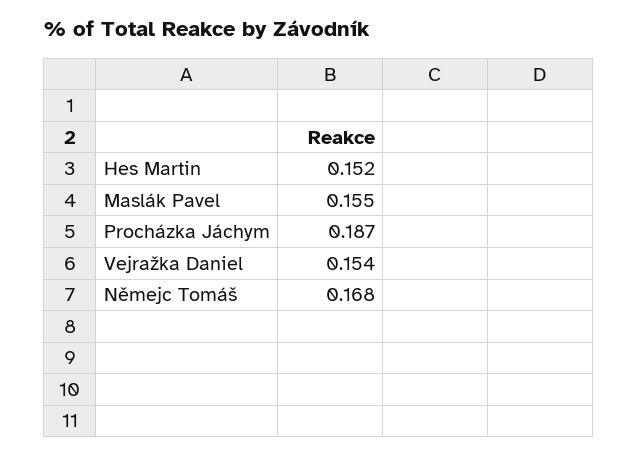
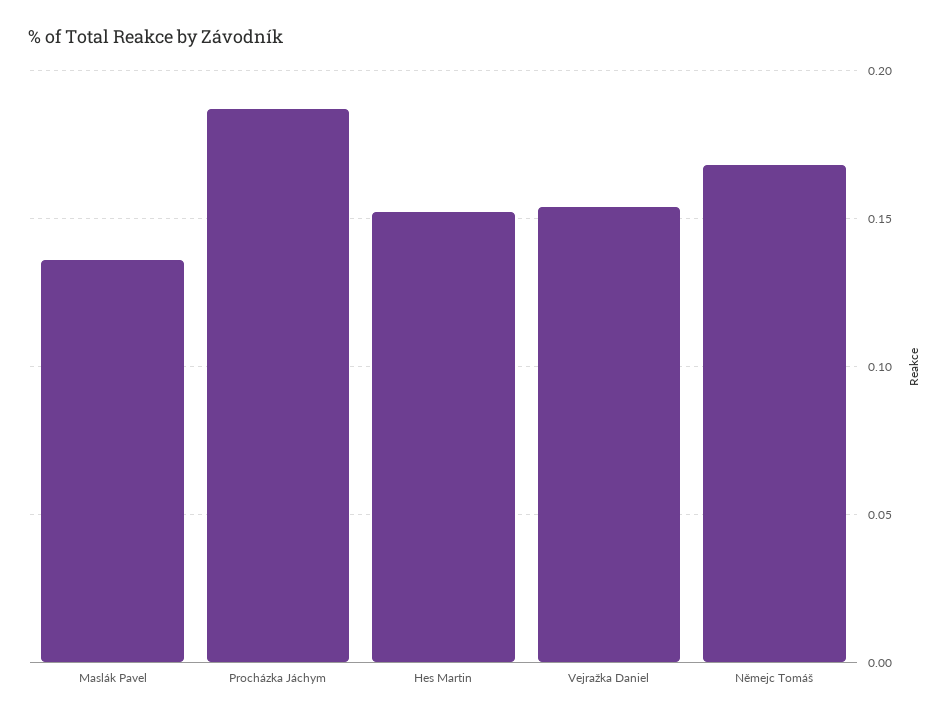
  {
    "Hes Martin": 0.152,
-   "Maslák Pavel": 0.155,
+   "Maslák Pavel": 0.135,
    "Procházka Jáchym": 0.187,
    "Vejražka Daniel": 0.154,
    "Němejc Tomáš": 0.168
  }

